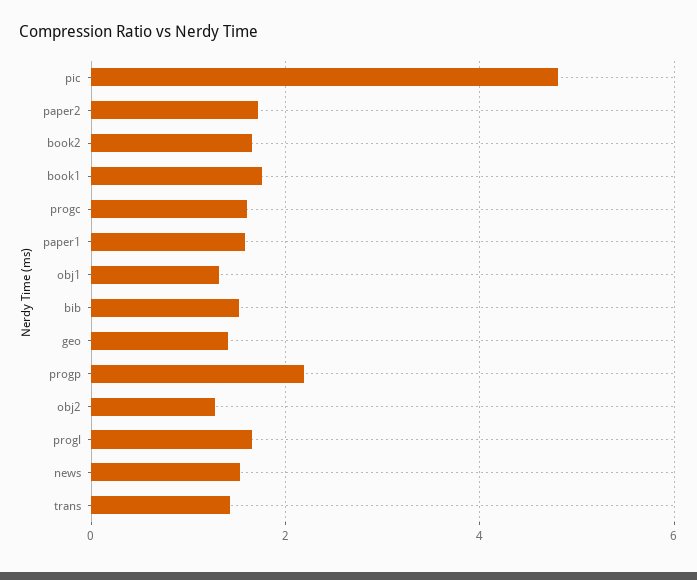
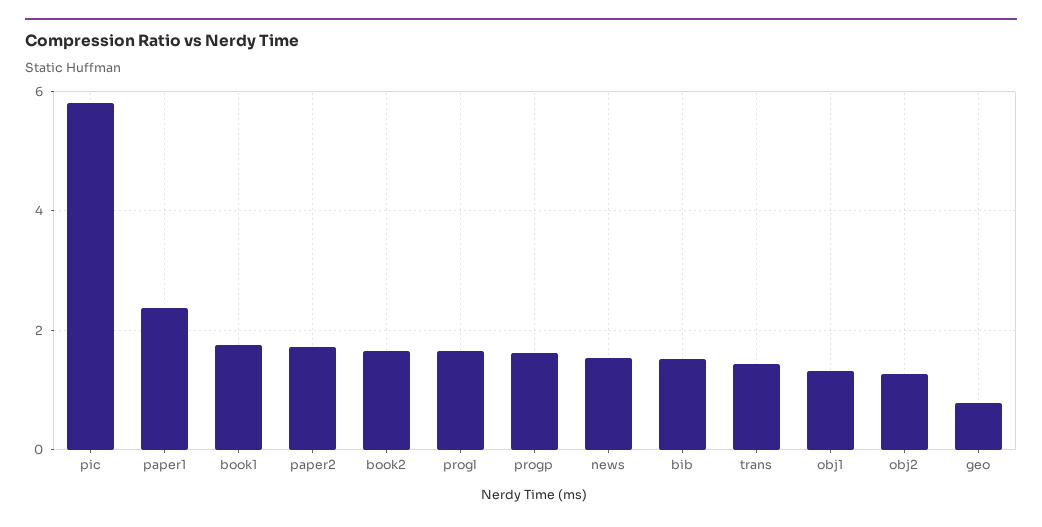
  {
-   "pic": 4.8,
+   "pic": 5.8,
    "paper2": 1.8,
    "book2": 1.6,
    "book1": 1.8,
-   "progc": 1.6,
-   "paper1": 1.6,
+   "paper1": 2.4,
    "obj1": 1.4,
    "bib": 1.6,
-   "geo": 1.4,
+   "geo": 0.8,
-   "progp": 2.2,
+   "progp": 1.6,
    "obj2": 1.2,
    "progl": 1.6,
    "news": 1.6,
    "trans": 1.4
  }

